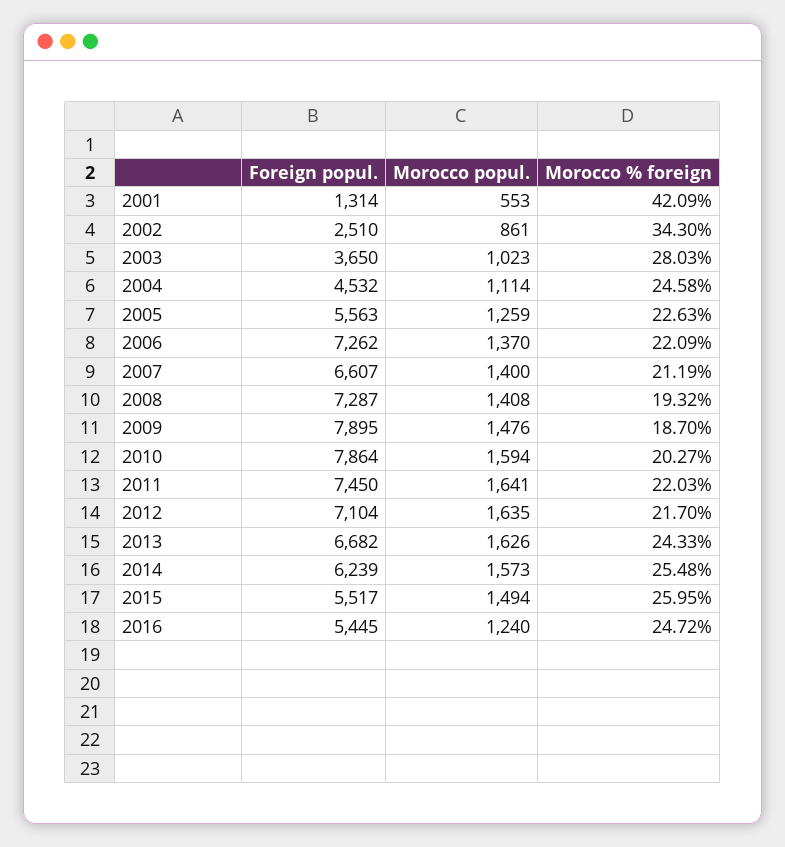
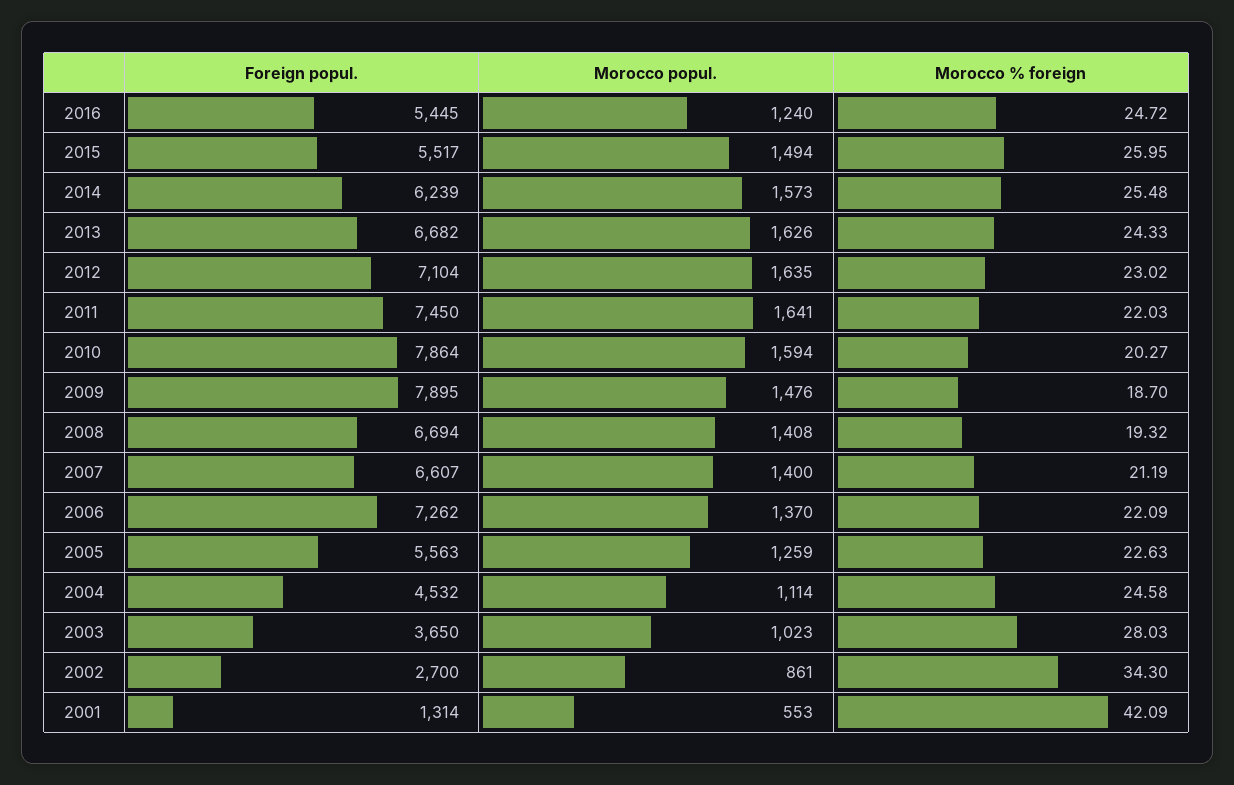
  {
    "Foreign popul.": {
      "2001": 1314,
-     "2002": 2510,
+     "2002": 2700,
      "2003": 3650,
      "2004": 4532,
      "2005": 5563,
      "2006": 7262,
      "2007": 6607,
-     "2008": 7287,
+     "2008": 6694,
      "2009": 7895,
      "2010": 7864,
      "2011": 7450,
      "2012": 7104,
      "2013": 6682,
      "2014": 6239,
      "2015": 5517,
      "2016": 5445
    },
    "Morocco popul.": {
      "2001": 553,
      "2002": 861,
      "2003": 1023,
      "2004": 1114,
      "2005": 1259,
      "2006": 1370,
      "2007": 1400,
      "2008": 1408,
      "2009": 1476,
      "2010": 1594,
      "2011": 1641,
      "2012": 1635,
      "2013": 1626,
      "2014": 1573,
      "2015": 1494,
      "2016": 1240
    },
    "Morocco % foreign": {
      "2001": 42.09,
      "2002": 34.3,
      "2003": 28.03,
      "2004": 24.58,
      "2005": 22.63,
      "2006": 22.09,
      "2007": 21.19,
      "2008": 19.32,
      "2009": 18.7,
      "2010": 20.27,
      "2011": 22.03,
-     "2012": 21.7,
+     "2012": 23.02,
      "2013": 24.33,
      "2014": 25.48,
      "2015": 25.95,
      "2016": 24.72
    }
  }

